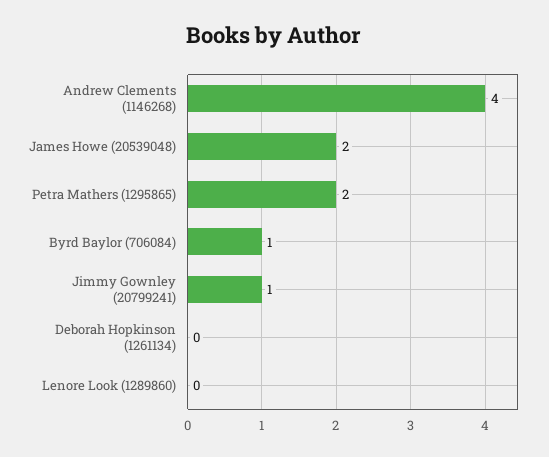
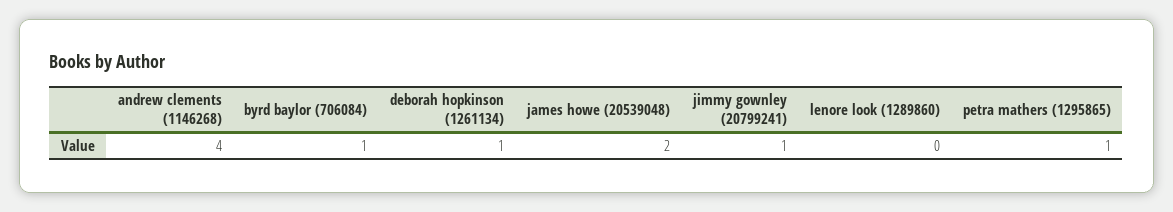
  {
    "Andrew Clements (1146268)": 4,
    "James Howe (20539048)": 2,
-   "Petra Mathers (1295865)": 2,
+   "Petra Mathers (1295865)": 1,
    "Byrd Baylor (706084)": 1,
    "Jimmy Gownley (20799241)": 1,
-   "Deborah Hopkinson (1261134)": 0,
+   "Deborah Hopkinson (1261134)": 1,
    "Lenore Look (1289860)": 0
  }

